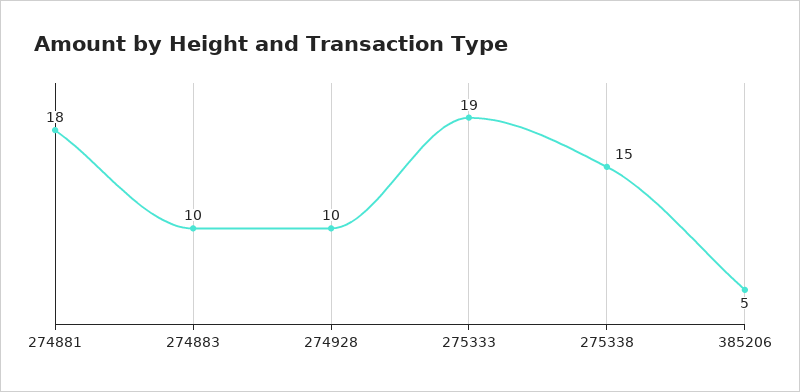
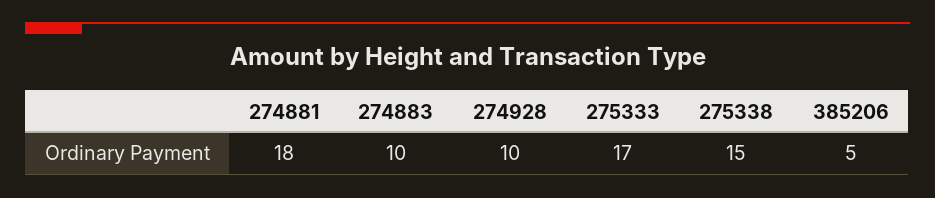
  {
    "274881": 18,
    "274883": 10,
    "274928": 10,
-   "275333": 19,
+   "275333": 17,
    "275338": 15,
    "385206": 5
  }

